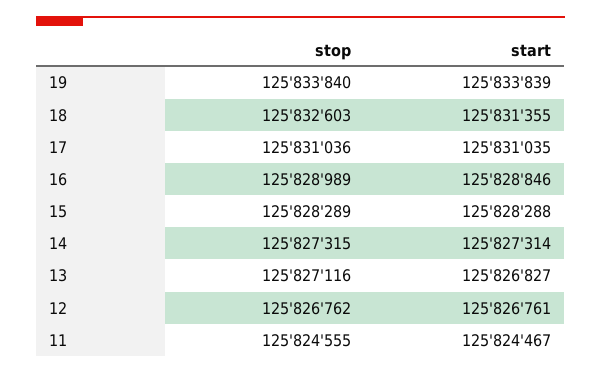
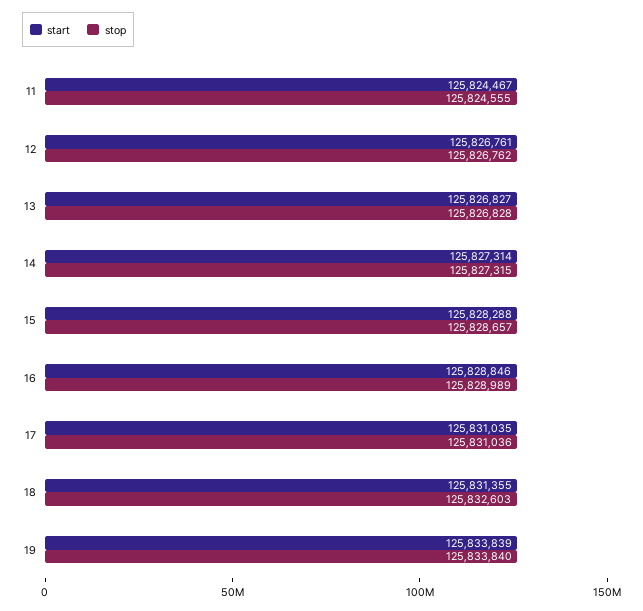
  {
    "stop": {
      "19": 125833840,
      "18": 125832603,
      "17": 125831036,
      "16": 125828989,
-     "15": 125828289,
+     "15": 125828657,
      "14": 125827315,
-     "13": 125827116,
+     "13": 125826828,
      "12": 125826762,
      "11": 125824555
    },
    "start": {
      "19": 125833839,
      "18": 125831355,
      "17": 125831035,
      "16": 125828846,
      "15": 125828288,
      "14": 125827314,
      "13": 125826827,
      "12": 125826761,
      "11": 125824467
    }
  }

